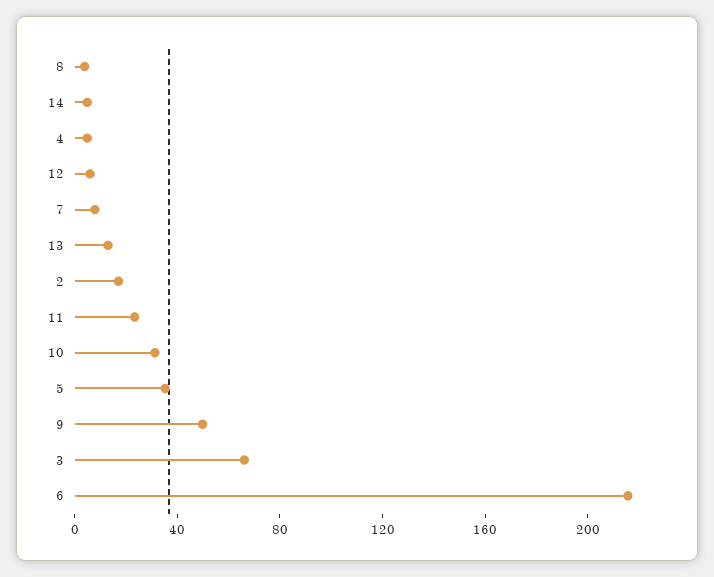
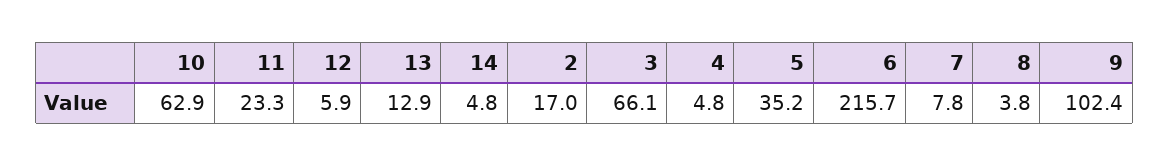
  {
    "8": 3.8,
    "14": 4.8,
    "4": 4.8,
    "12": 5.9,
    "7": 7.8,
    "13": 12.9,
    "2": 17,
    "11": 23.3,
-   "10": 30,
+   "10": 62.9,
    "5": 35.2,
-   "9": 50,
+   "9": 102.4,
    "3": 66.1,
    "6": 215.7
  }

